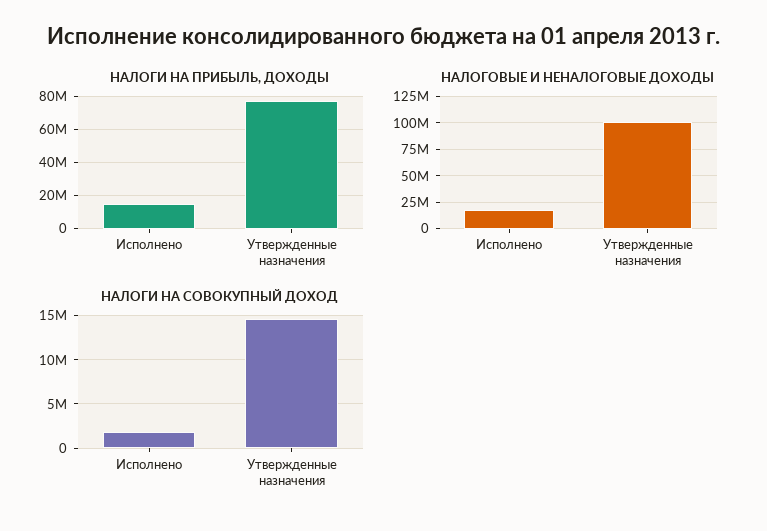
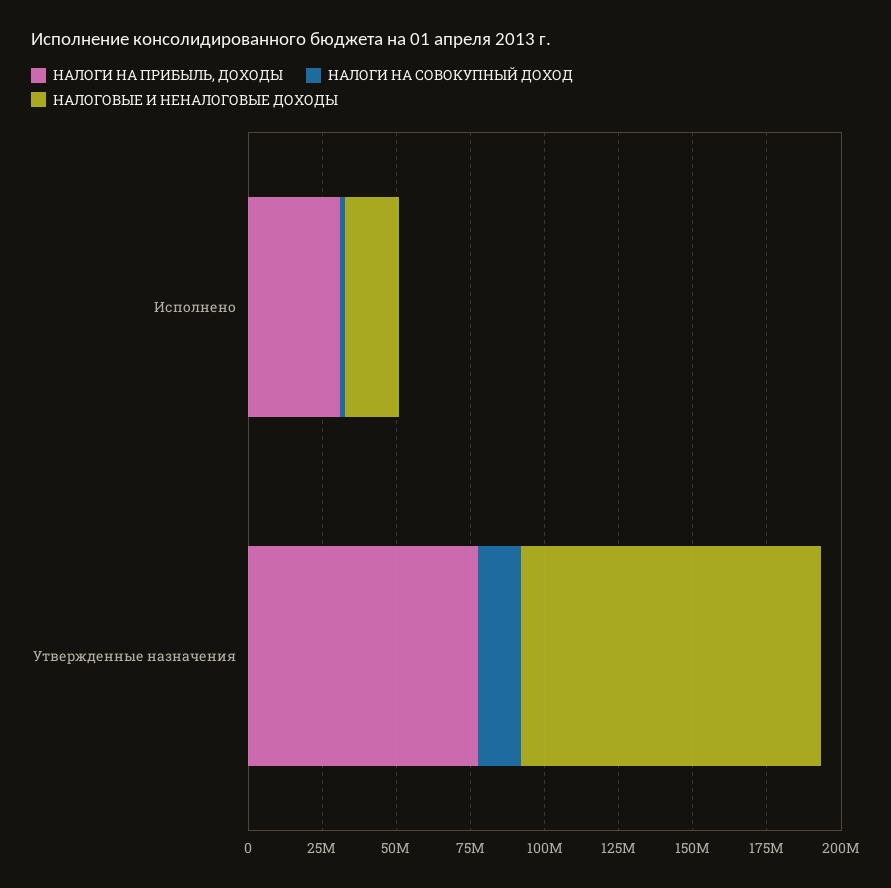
  {
    "НАЛОГИ НА ПРИБЫЛЬ, ДОХОДЫ": {
-     "Исполнено": 15000000,
+     "Исполнено": 30000000,
      "Утвержденные назначения": 75000000
    },
    "НАЛОГОВЫЕ И НЕНАЛОГОВЫЕ ДОХОДЫ": {
      "Исполнено": 20000000,
      "Утвержденные назначения": 100000000
    },
    "НАЛОГИ НА СОВОКУПНЫЙ ДОХОД": {
      "Исполнено": 2000000,
      "Утвержденные назначения": 15000000
    }
  }

